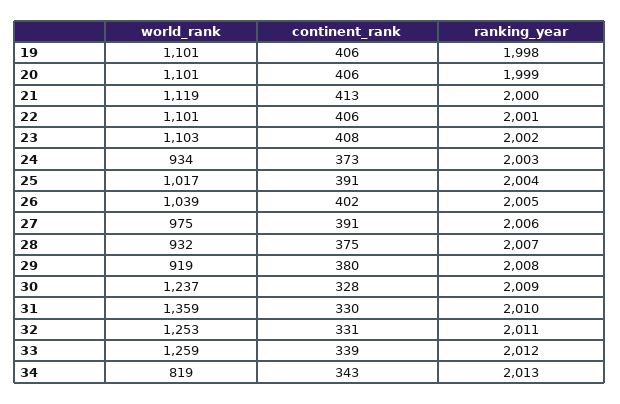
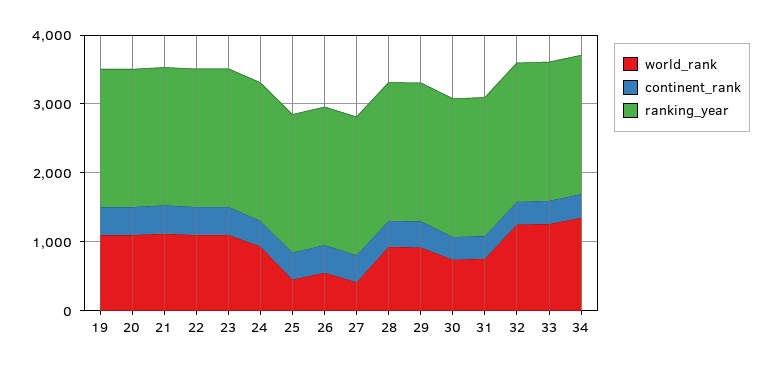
  {
    "world_rank": {
      "19": 1101,
      "20": 1101,
      "21": 1119,
      "22": 1101,
      "23": 1103,
      "24": 934,
-     "25": 1017,
+     "25": 400,
-     "26": 1039,
+     "26": 600,
-     "27": 975,
+     "27": 400,
      "28": 932,
      "29": 919,
-     "30": 1237,
+     "30": 800,
-     "31": 1359,
+     "31": 800,
      "32": 1253,
      "33": 1259,
-     "34": 819
+     "34": 1400
    },
    "continent_rank": {
      "19": 406,
      "20": 406,
      "21": 413,
      "22": 406,
      "23": 408,
      "24": 373,
      "25": 391,
      "26": 402,
      "27": 391,
      "28": 375,
      "29": 380,
      "30": 328,
      "31": 330,
      "32": 331,
      "33": 339,
      "34": 343
    },
    "ranking_year": {
      "19": 1998,
      "20": 1999,
      "21": 2000,
      "22": 2001,
      "23": 2002,
      "24": 2003,
      "25": 2004,
      "26": 2005,
      "27": 2006,
      "28": 2007,
      "29": 2008,
      "30": 2009,
      "31": 2010,
      "32": 2011,
      "33": 2012,
      "34": 2013
    }
  }

